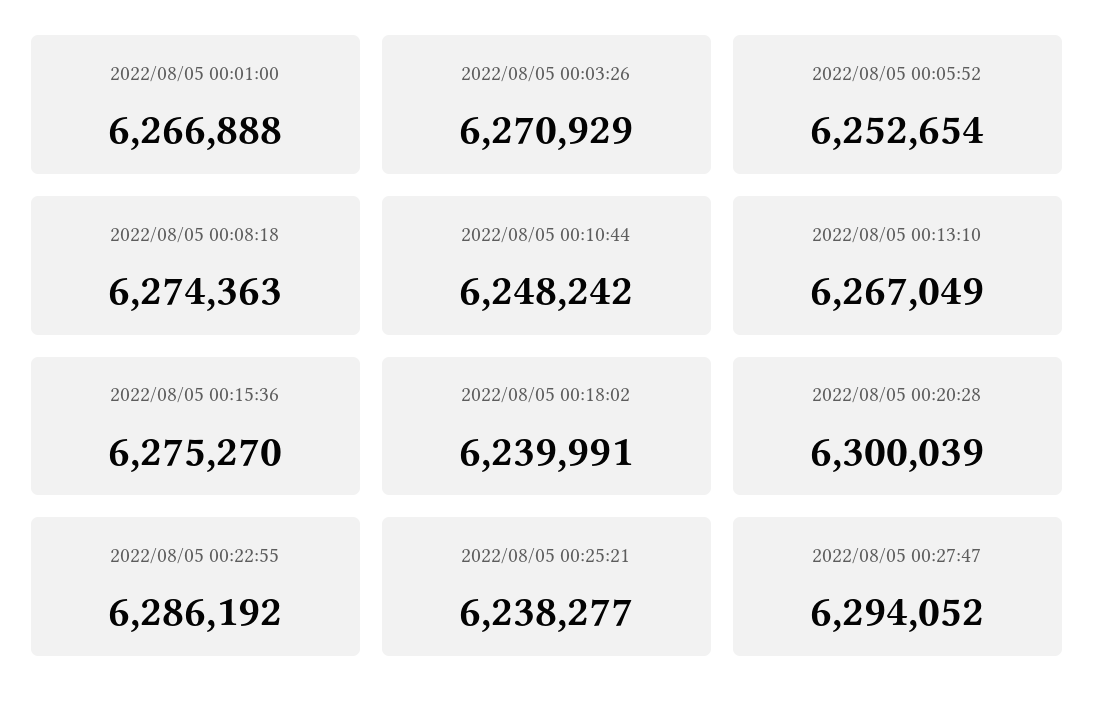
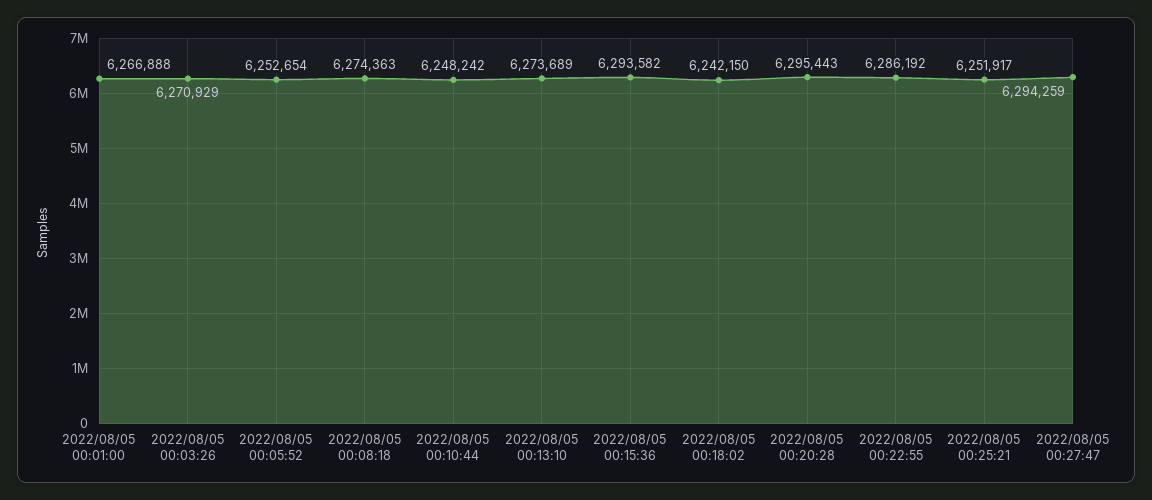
  {
    "2022/08/05 00:01:00": 6266888,
    "2022/08/05 00:03:26": 6270929,
    "2022/08/05 00:05:52": 6252654,
    "2022/08/05 00:08:18": 6274363,
    "2022/08/05 00:10:44": 6248242,
-   "2022/08/05 00:13:10": 6267049,
+   "2022/08/05 00:13:10": 6273689,
-   "2022/08/05 00:15:36": 6275270,
+   "2022/08/05 00:15:36": 6293582,
-   "2022/08/05 00:18:02": 6239991,
+   "2022/08/05 00:18:02": 6242150,
-   "2022/08/05 00:20:28": 6300039,
+   "2022/08/05 00:20:28": 6295443,
    "2022/08/05 00:22:55": 6286192,
-   "2022/08/05 00:25:21": 6238277,
+   "2022/08/05 00:25:21": 6251917,
-   "2022/08/05 00:27:47": 6294052
+   "2022/08/05 00:27:47": 6294259
  }

